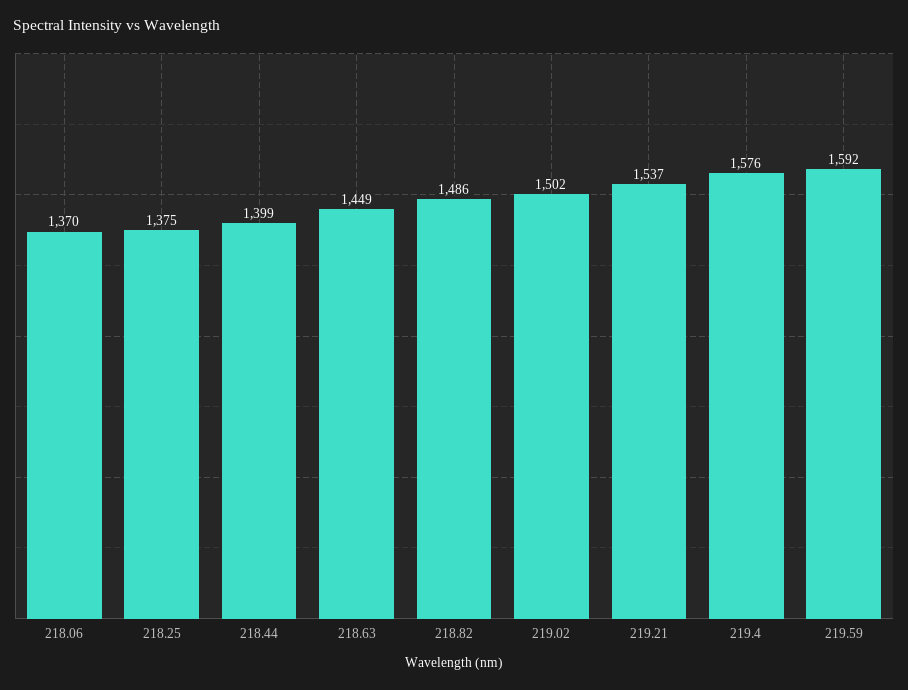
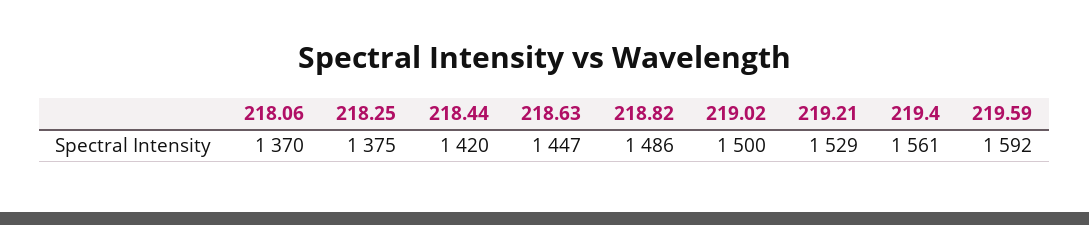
  {
    "218.06": 1370,
    "218.25": 1375,
-   "218.44": 1399,
+   "218.44": 1420,
-   "218.63": 1449,
+   "218.63": 1447,
    "218.82": 1486,
-   "219.02": 1502,
+   "219.02": 1500,
-   "219.21": 1537,
+   "219.21": 1529,
-   "219.4": 1576,
+   "219.4": 1561,
    "219.59": 1592
  }

